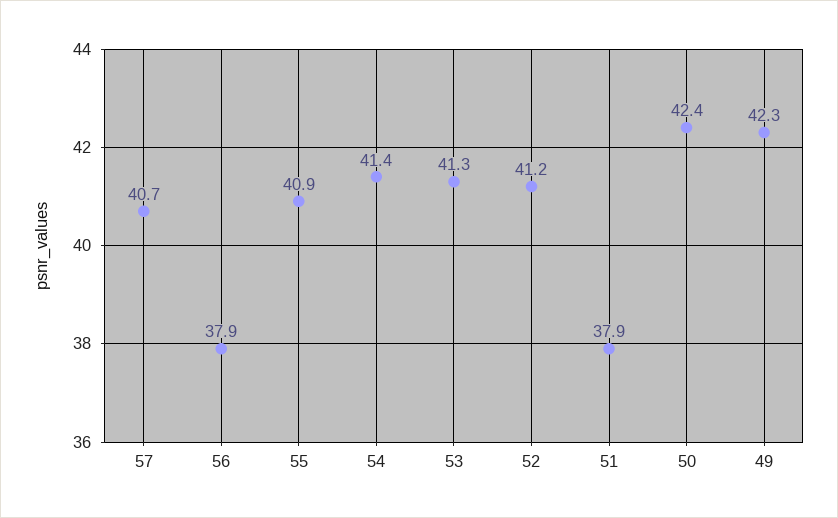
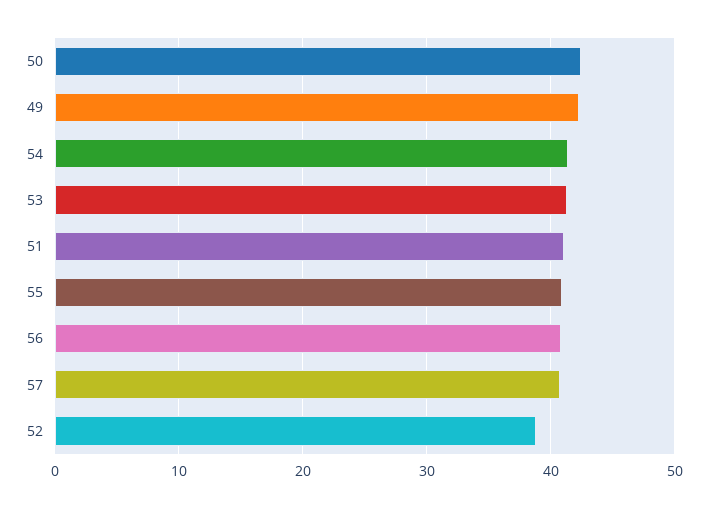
  {
    "57": 40.7,
-   "56": 37.9,
+   "56": 41,
    "55": 40.9,
    "54": 41.4,
    "53": 41.3,
-   "52": 41.2,
+   "52": 39,
-   "51": 37.9,
+   "51": 41,
    "50": 42.4,
    "49": 42.3
  }

